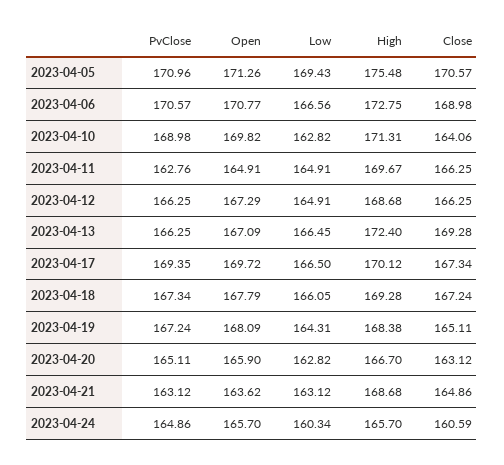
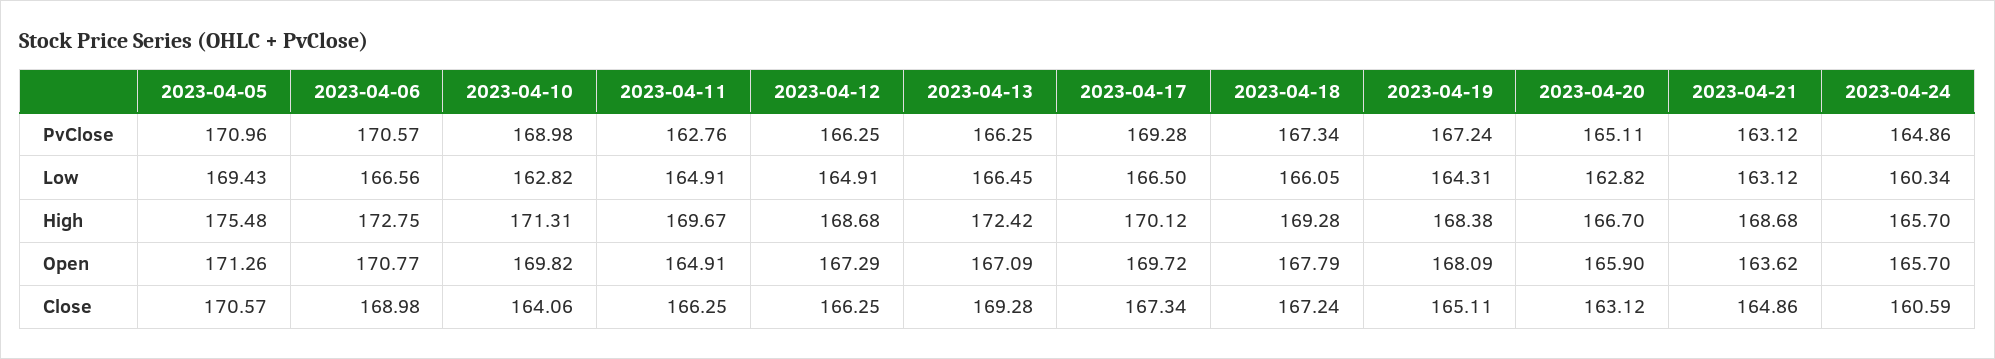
  {
    "PvClose": {
      "2023-04-05": 170.96,
      "2023-04-06": 170.57,
      "2023-04-10": 168.98,
      "2023-04-11": 162.76,
      "2023-04-12": 166.25,
      "2023-04-13": 166.25,
-     "2023-04-17": 169.35,
+     "2023-04-17": 169.28,
      "2023-04-18": 167.34,
      "2023-04-19": 167.24,
      "2023-04-20": 165.11,
      "2023-04-21": 163.12,
      "2023-04-24": 164.86
    },
    "Open": {
      "2023-04-05": 171.26,
      "2023-04-06": 170.77,
      "2023-04-10": 169.82,
      "2023-04-11": 164.91,
      "2023-04-12": 167.29,
      "2023-04-13": 167.09,
      "2023-04-17": 169.72,
      "2023-04-18": 167.79,
      "2023-04-19": 168.09,
      "2023-04-20": 165.9,
      "2023-04-21": 163.62,
      "2023-04-24": 165.7
    },
    "Low": {
      "2023-04-05": 169.43,
      "2023-04-06": 166.56,
      "2023-04-10": 162.82,
      "2023-04-11": 164.91,
      "2023-04-12": 164.91,
      "2023-04-13": 166.45,
      "2023-04-17": 166.5,
      "2023-04-18": 166.05,
      "2023-04-19": 164.31,
      "2023-04-20": 162.82,
      "2023-04-21": 163.12,
      "2023-04-24": 160.34
    },
    "High": {
      "2023-04-05": 175.48,
      "2023-04-06": 172.75,
      "2023-04-10": 171.31,
      "2023-04-11": 169.67,
      "2023-04-12": 168.68,
-     "2023-04-13": 172.4,
+     "2023-04-13": 172.42,
      "2023-04-17": 170.12,
      "2023-04-18": 169.28,
      "2023-04-19": 168.38,
      "2023-04-20": 166.7,
      "2023-04-21": 168.68,
      "2023-04-24": 165.7
    },
    "Close": {
      "2023-04-05": 170.57,
      "2023-04-06": 168.98,
      "2023-04-10": 164.06,
      "2023-04-11": 166.25,
      "2023-04-12": 166.25,
      "2023-04-13": 169.28,
      "2023-04-17": 167.34,
      "2023-04-18": 167.24,
      "2023-04-19": 165.11,
      "2023-04-20": 163.12,
      "2023-04-21": 164.86,
      "2023-04-24": 160.59
    }
  }

